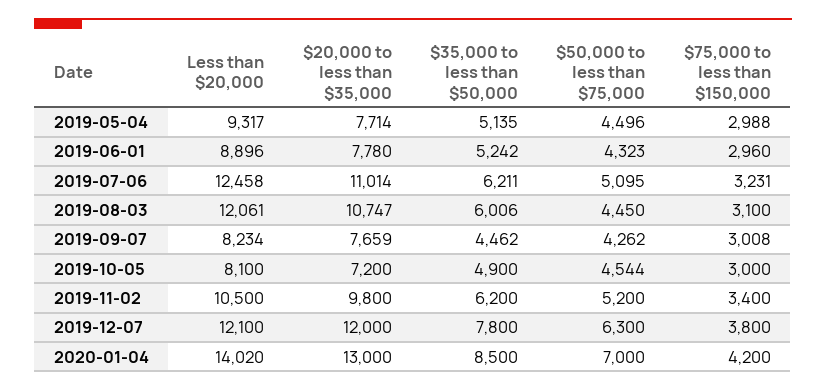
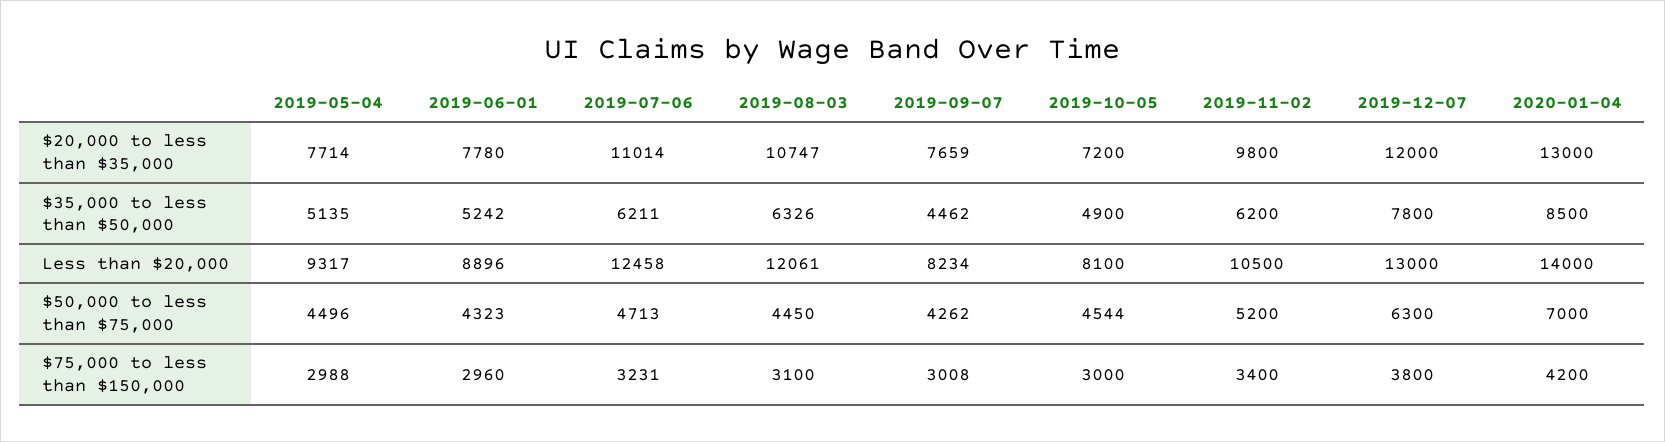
  {
    "Less than $20,000": {
      "2019-05-04": 9317,
      "2019-06-01": 8896,
      "2019-07-06": 12458,
      "2019-08-03": 12061,
      "2019-09-07": 8234,
      "2019-10-05": 8100,
      "2019-11-02": 10500,
-     "2019-12-07": 12100,
+     "2019-12-07": 13000,
-     "2020-01-04": 14020
+     "2020-01-04": 14000
    },
    "$20,000 to less than $35,000": {
      "2019-05-04": 7714,
      "2019-06-01": 7780,
      "2019-07-06": 11014,
      "2019-08-03": 10747,
      "2019-09-07": 7659,
      "2019-10-05": 7200,
      "2019-11-02": 9800,
      "2019-12-07": 12000,
      "2020-01-04": 13000
    },
    "$35,000 to less than $50,000": {
      "2019-05-04": 5135,
      "2019-06-01": 5242,
      "2019-07-06": 6211,
-     "2019-08-03": 6006,
+     "2019-08-03": 6326,
      "2019-09-07": 4462,
      "2019-10-05": 4900,
      "2019-11-02": 6200,
      "2019-12-07": 7800,
      "2020-01-04": 8500
    },
    "$50,000 to less than $75,000": {
      "2019-05-04": 4496,
      "2019-06-01": 4323,
-     "2019-07-06": 5095,
+     "2019-07-06": 4713,
      "2019-08-03": 4450,
      "2019-09-07": 4262,
      "2019-10-05": 4544,
      "2019-11-02": 5200,
      "2019-12-07": 6300,
      "2020-01-04": 7000
    },
    "$75,000 to less than $150,000": {
      "2019-05-04": 2988,
      "2019-06-01": 2960,
      "2019-07-06": 3231,
      "2019-08-03": 3100,
      "2019-09-07": 3008,
      "2019-10-05": 3000,
      "2019-11-02": 3400,
      "2019-12-07": 3800,
      "2020-01-04": 4200
    }
  }

